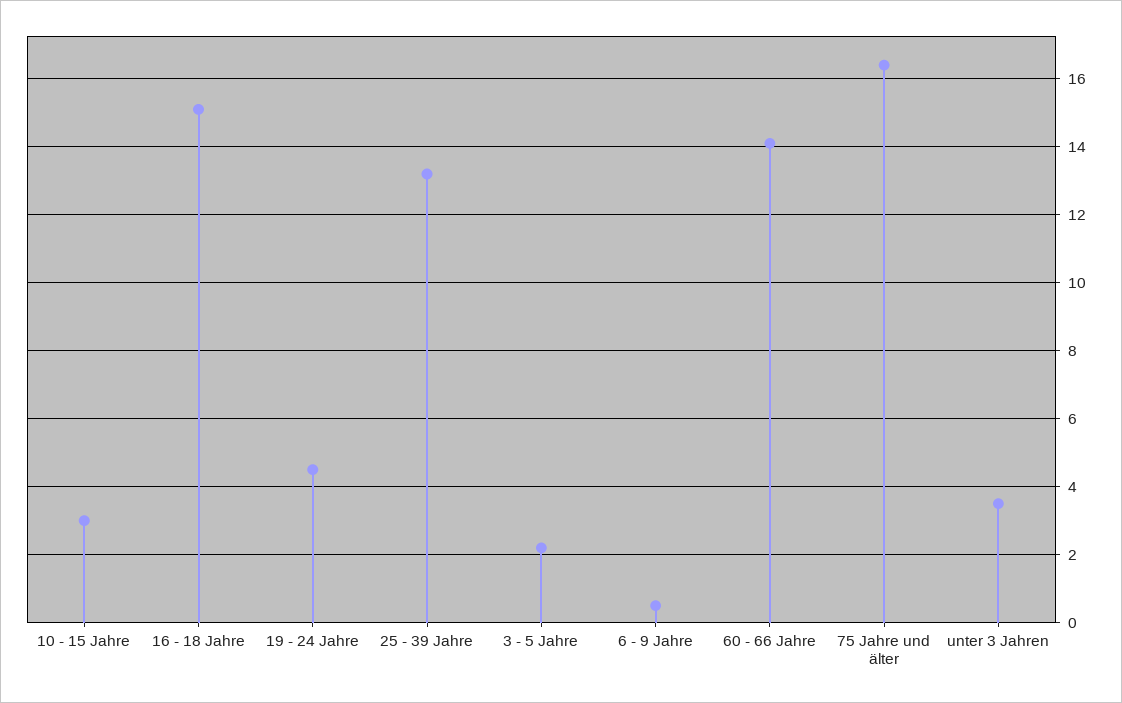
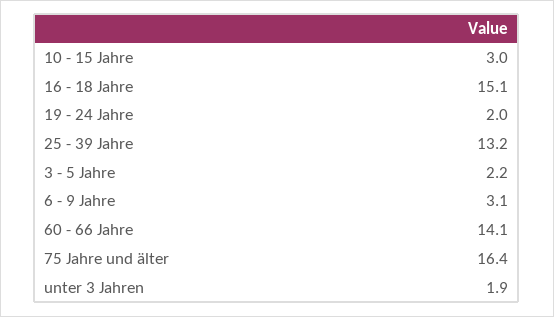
  {
    "10 - 15 Jahre": 3,
    "16 - 18 Jahre": 15.1,
-   "19 - 24 Jahre": 4.5,
+   "19 - 24 Jahre": 2,
    "25 - 39 Jahre": 13.2,
    "3 - 5 Jahre": 2.2,
-   "6 - 9 Jahre": 0.5,
+   "6 - 9 Jahre": 3.1,
    "60 - 66 Jahre": 14.1,
    "75 Jahre und älter": 16.4,
-   "unter 3 Jahren": 3.5
+   "unter 3 Jahren": 1.9
  }

